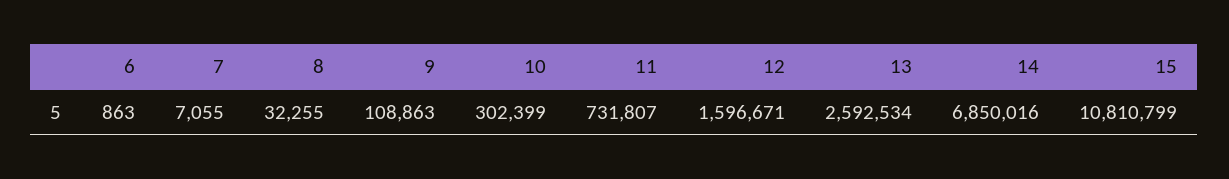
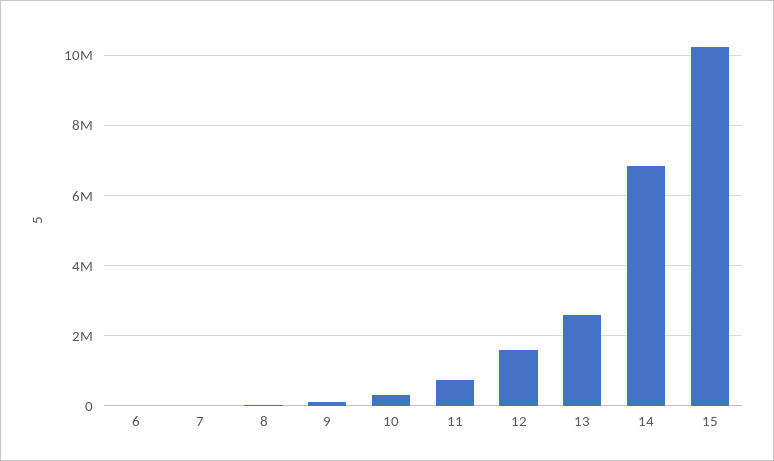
  {
    "6": 863,
    "7": 7055,
    "8": 32255,
    "9": 108863,
    "10": 302399,
    "11": 731807,
    "12": 1596671,
    "13": 2592534,
    "14": 6850016,
-   "15": 10810799
+   "15": 10200000
  }

